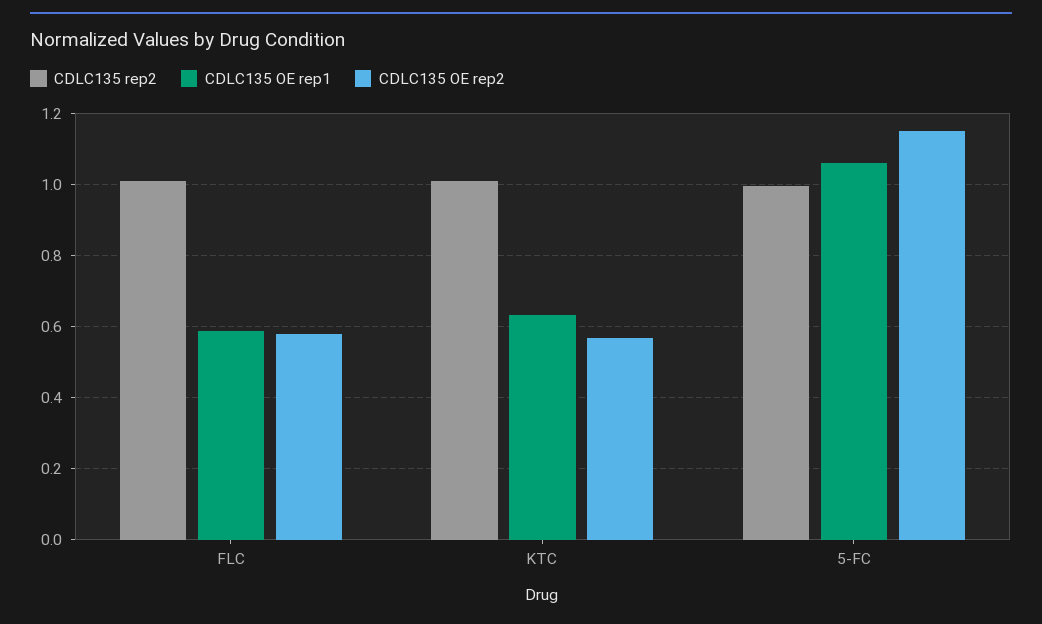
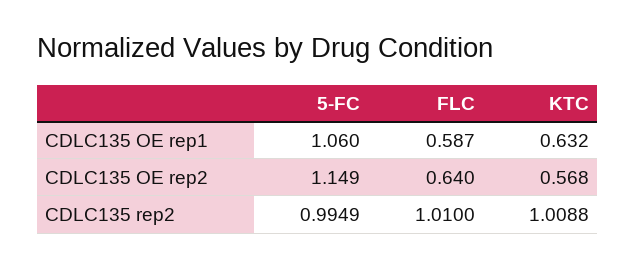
  {
    "CDLC135 rep2": {
      "FLC": 1.01,
      "KTC": 1.0088,
      "5-FC": 0.9949
    },
    "CDLC135 OE rep1": {
      "FLC": 0.587,
      "KTC": 0.632,
      "5-FC": 1.06
    },
    "CDLC135 OE rep2": {
-     "FLC": 0.58,
+     "FLC": 0.64,
      "KTC": 0.568,
      "5-FC": 1.149
    }
  }

